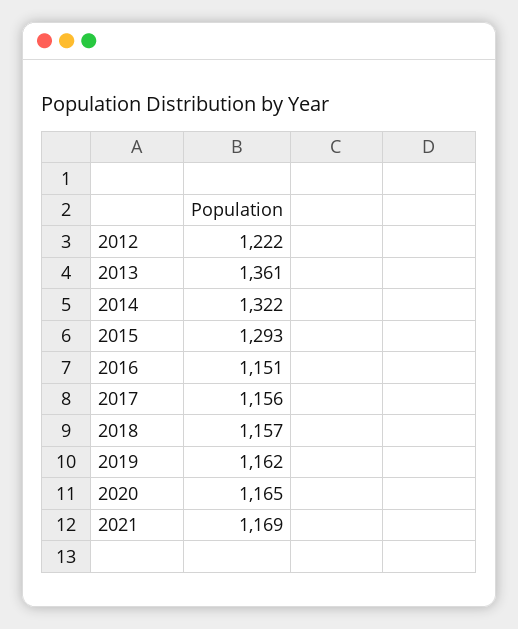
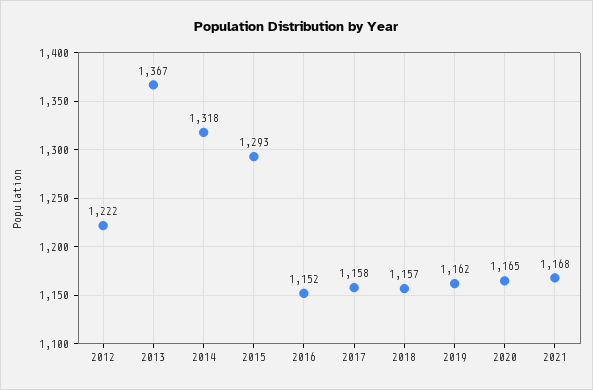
  {
    "2012": 1222,
-   "2013": 1361,
+   "2013": 1367,
-   "2014": 1322,
+   "2014": 1318,
    "2015": 1293,
-   "2016": 1151,
+   "2016": 1152,
-   "2017": 1156,
+   "2017": 1158,
    "2018": 1157,
    "2019": 1162,
    "2020": 1165,
-   "2021": 1169
+   "2021": 1168
  }

